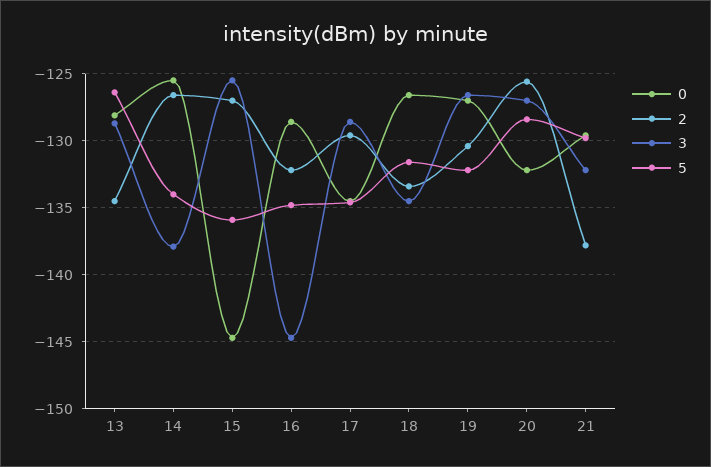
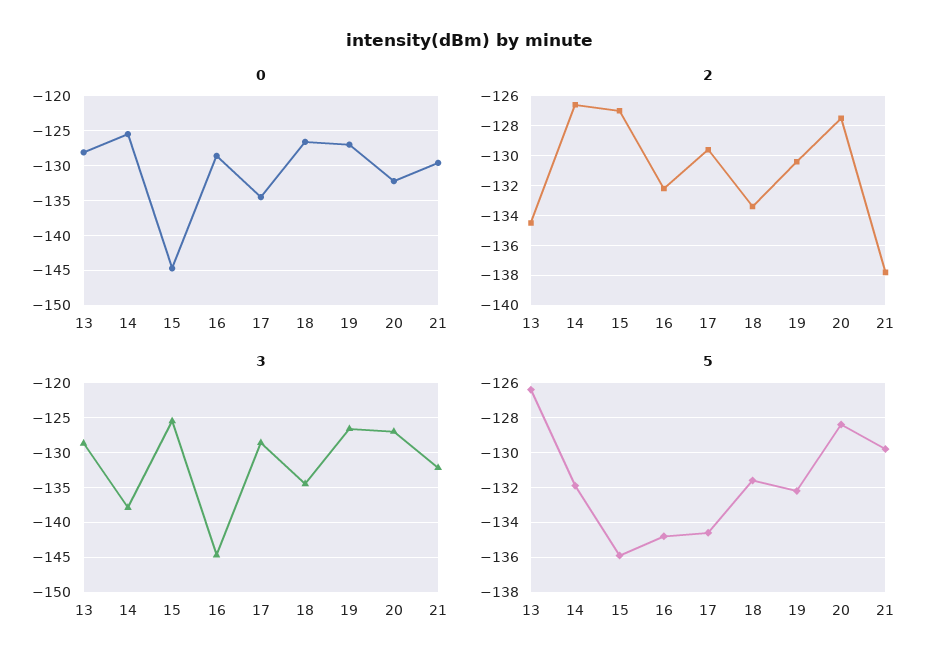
  {
    "0": {
      "13": -128,
      "14": -125.5,
      "15": -144.5,
      "16": -128.5,
      "17": -134.5,
      "18": -126.5,
      "19": -127,
      "20": -132,
      "21": -129.5
    },
    "2": {
      "13": -134.5,
      "14": -126.5,
      "15": -127,
      "16": -132,
      "17": -129.5,
      "18": -133.5,
      "19": -130.5,
-     "20": -125.5,
+     "20": -127.5,
      "21": -138
    },
    "3": {
      "13": -128.5,
      "14": -138,
      "15": -125.5,
      "16": -144.5,
      "17": -128.5,
      "18": -134.5,
      "19": -126.5,
      "20": -127,
      "21": -132
    },
    "5": {
      "13": -126.5,
-     "14": -134,
+     "14": -132,
      "15": -136,
      "16": -135,
      "17": -134.5,
      "18": -131.5,
      "19": -132,
      "20": -128.5,
      "21": -130
    }
  }

